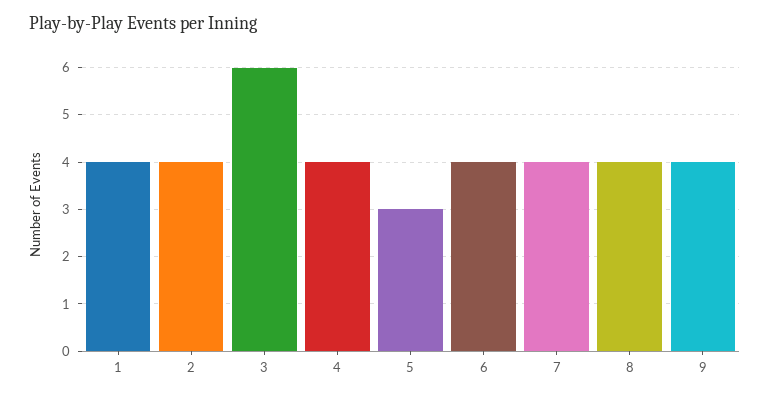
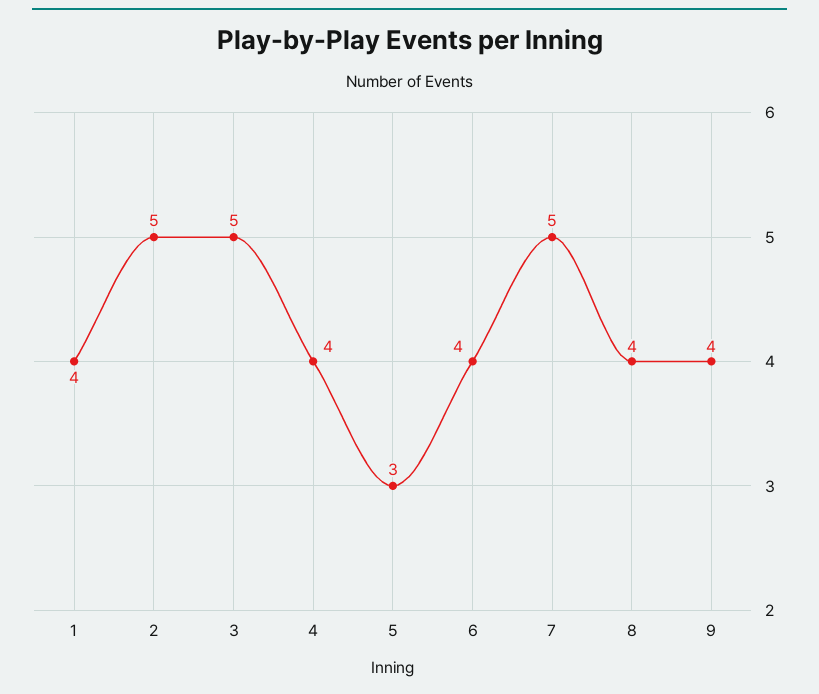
  {
    "1": 4,
-   "2": 4,
+   "2": 5,
-   "3": 6,
+   "3": 5,
    "4": 4,
    "5": 3,
    "6": 4,
-   "7": 4,
+   "7": 5,
    "8": 4,
    "9": 4
  }

